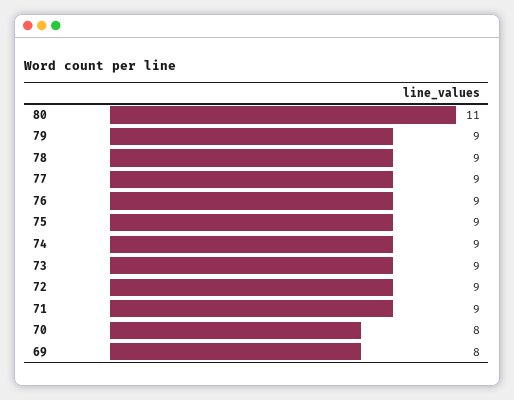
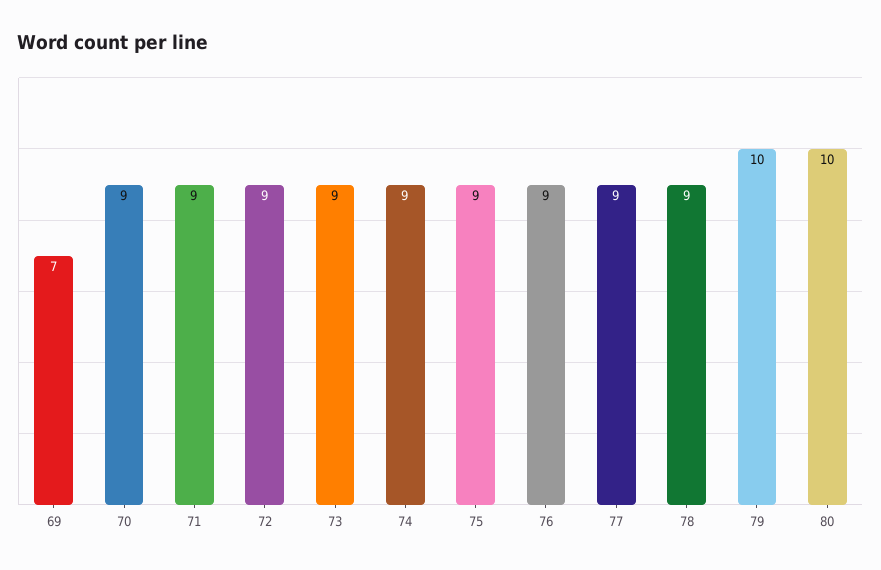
  {
-   "80": 11,
+   "80": 10,
-   "79": 9,
+   "79": 10,
    "78": 9,
    "77": 9,
    "76": 9,
    "75": 9,
    "74": 9,
    "73": 9,
    "72": 9,
    "71": 9,
-   "70": 8,
+   "70": 9,
-   "69": 8
+   "69": 7
  }

